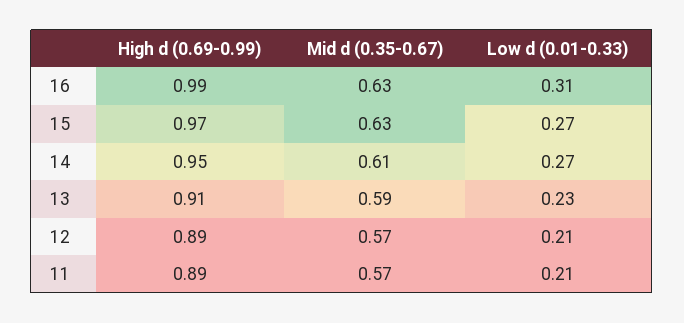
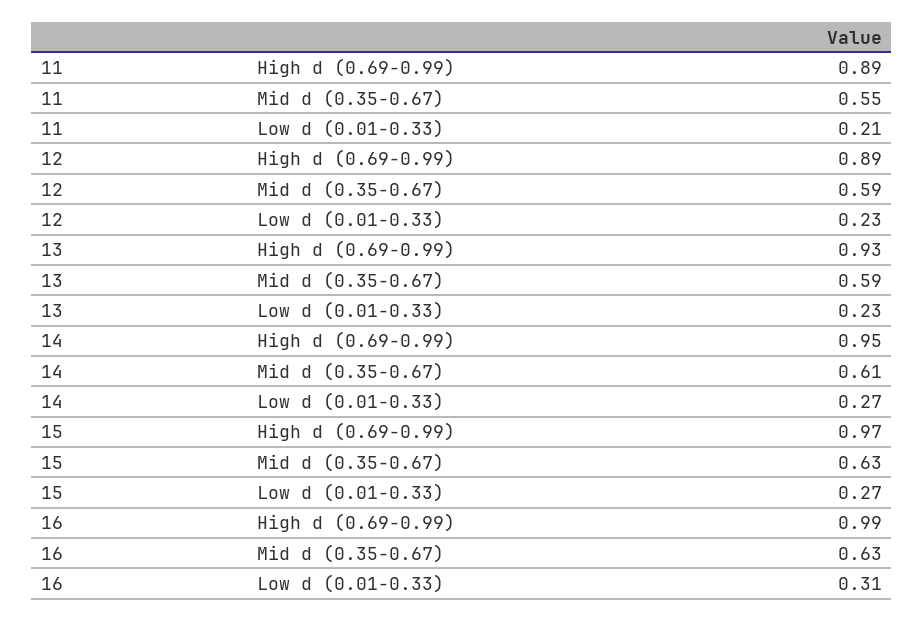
  {
    "High d (0.69-0.99)": {
      "16": 0.99,
      "15": 0.97,
      "14": 0.95,
-     "13": 0.91,
+     "13": 0.93,
      "12": 0.89,
      "11": 0.89
    },
    "Mid d (0.35-0.67)": {
      "16": 0.63,
      "15": 0.63,
      "14": 0.61,
      "13": 0.59,
-     "12": 0.57,
+     "12": 0.59,
-     "11": 0.57
+     "11": 0.55
    },
    "Low d (0.01-0.33)": {
      "16": 0.31,
      "15": 0.27,
      "14": 0.27,
      "13": 0.23,
-     "12": 0.21,
+     "12": 0.23,
      "11": 0.21
    }
  }

